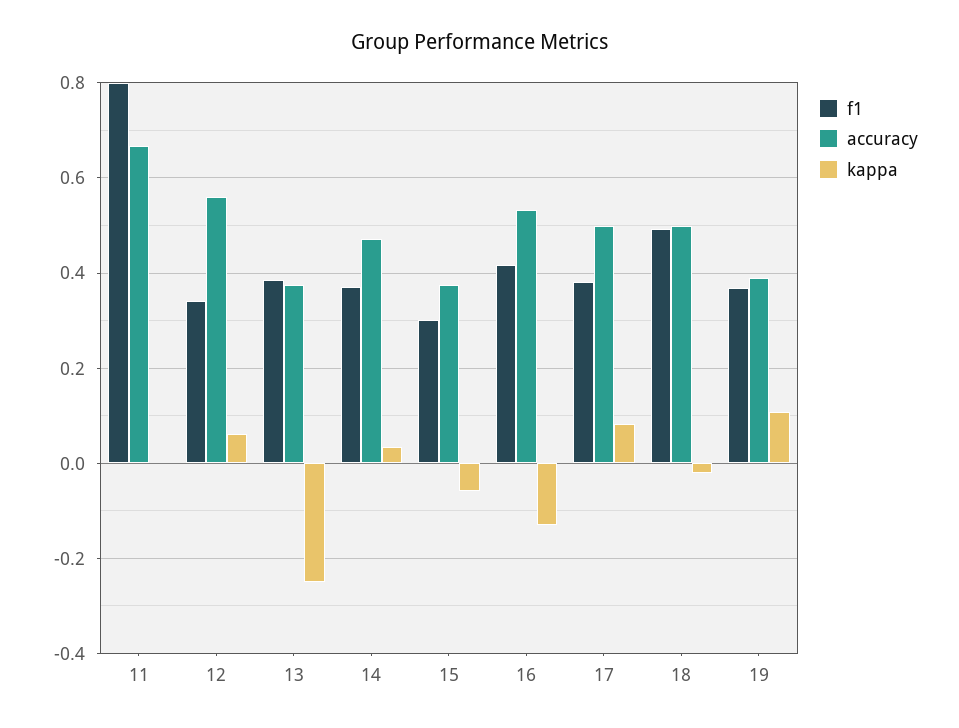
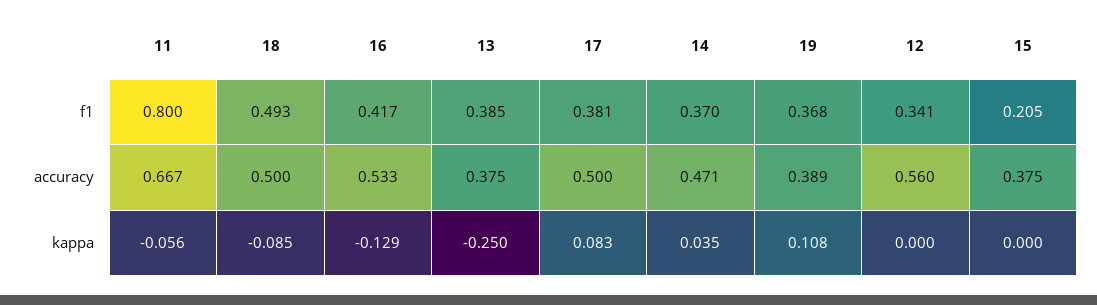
  {
    "f1": {
      "11": 0.8,
      "12": 0.341,
      "13": 0.385,
      "14": 0.37,
-     "15": 0.3,
+     "15": 0.205,
      "16": 0.417,
      "17": 0.381,
      "18": 0.493,
      "19": 0.368
    },
    "accuracy": {
      "11": 0.667,
      "12": 0.56,
      "13": 0.375,
      "14": 0.471,
      "15": 0.375,
      "16": 0.533,
      "17": 0.5,
      "18": 0.5,
      "19": 0.389
    },
    "kappa": {
-     "11": 0,
+     "11": -0.056,
-     "12": 0.06,
+     "12": 0,
      "13": -0.25,
      "14": 0.035,
-     "15": -0.06,
+     "15": 0,
      "16": -0.129,
      "17": 0.083,
-     "18": -0.02,
+     "18": -0.085,
      "19": 0.108
    }
  }

